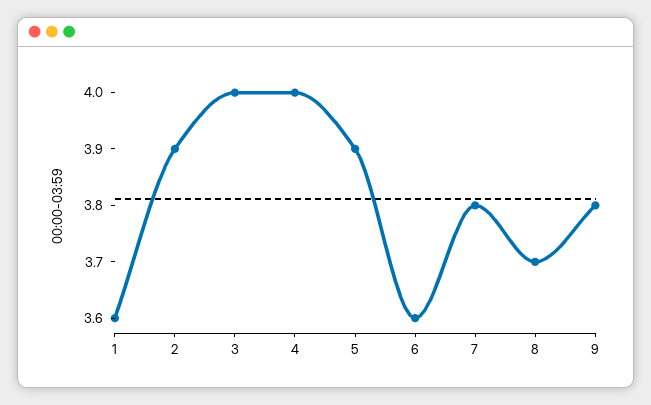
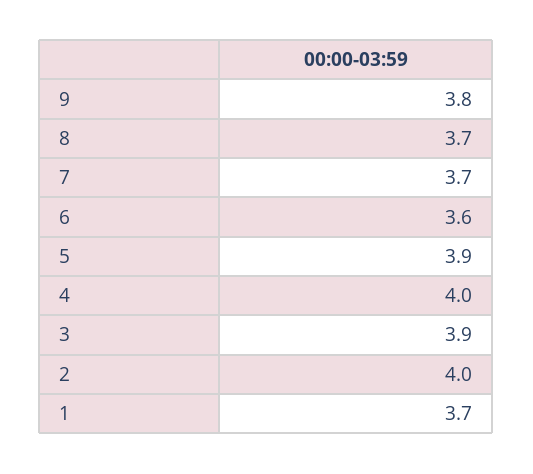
  {
-   "1": 3.6,
+   "1": 3.7,
-   "2": 3.9,
+   "2": 4,
-   "3": 4,
+   "3": 3.9,
    "4": 4,
    "5": 3.9,
    "6": 3.6,
-   "7": 3.8,
+   "7": 3.7,
    "8": 3.7,
    "9": 3.8
  }

